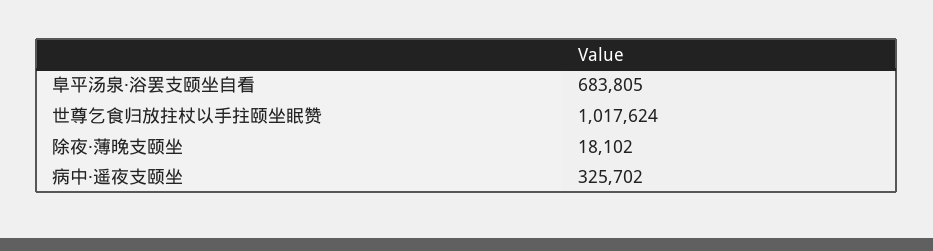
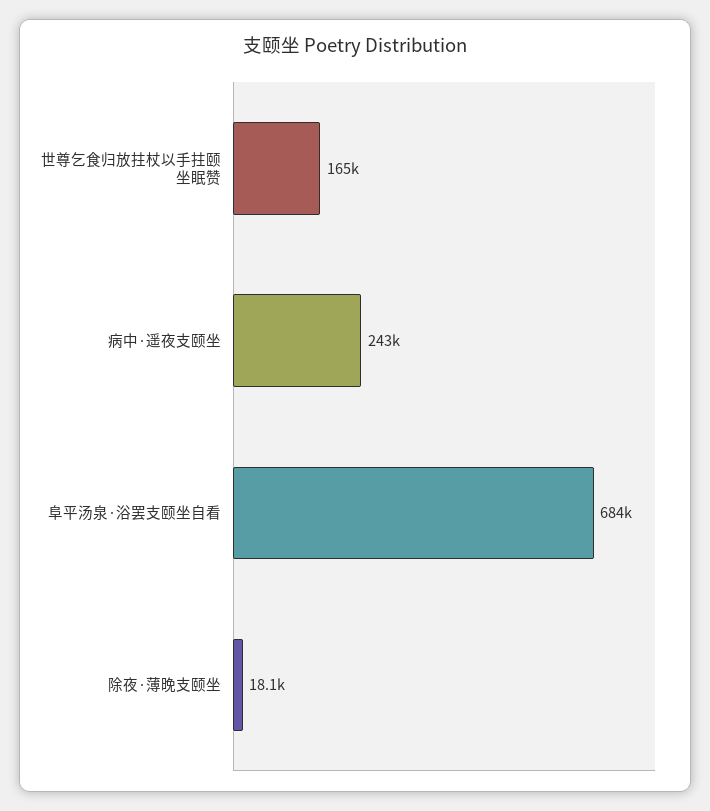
  {
    "阜平汤泉·浴罢支颐坐自看": 683805,
-   "世尊乞食归放拄杖以手拄颐坐眠赞": 1017624,
+   "世尊乞食归放拄杖以手拄颐坐眠赞": 165000,
    "除夜·薄晚支颐坐": 18102,
-   "病中·遥夜支颐坐": 325702
+   "病中·遥夜支颐坐": 243000
  }

